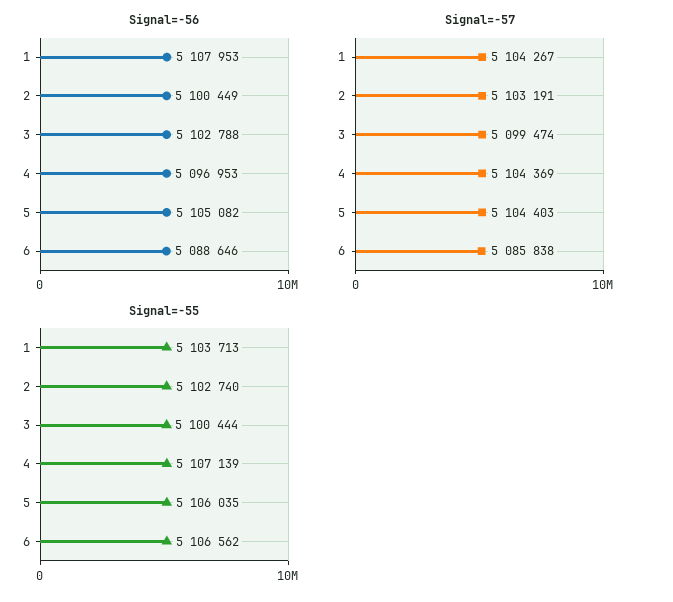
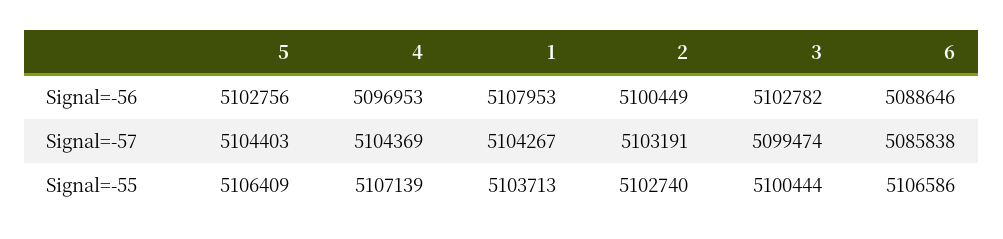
  {
    "Signal=-56": {
      "1": 5107953,
      "2": 5100449,
-     "3": 5102788,
+     "3": 5102782,
      "4": 5096953,
-     "5": 5105082,
+     "5": 5102756,
      "6": 5088646
    },
    "Signal=-57": {
      "1": 5104267,
      "2": 5103191,
      "3": 5099474,
      "4": 5104369,
      "5": 5104403,
      "6": 5085838
    },
    "Signal=-55": {
      "1": 5103713,
      "2": 5102740,
      "3": 5100444,
      "4": 5107139,
-     "5": 5106035,
+     "5": 5106409,
-     "6": 5106562
+     "6": 5106586
    }
  }

